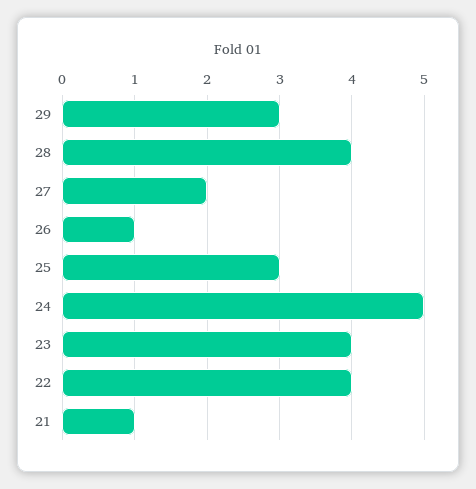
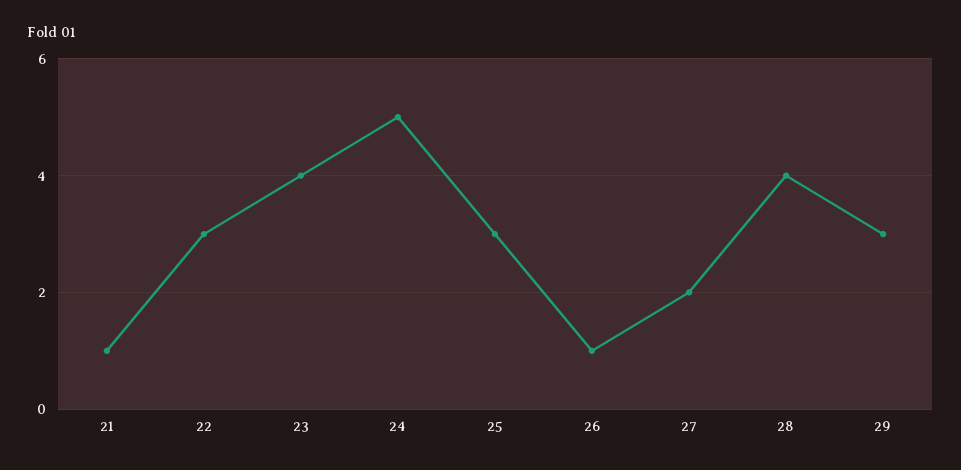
  {
    "29": 3,
    "28": 4,
    "27": 2,
    "26": 1,
    "25": 3,
    "24": 5,
    "23": 4,
-   "22": 4,
+   "22": 3,
    "21": 1
  }

